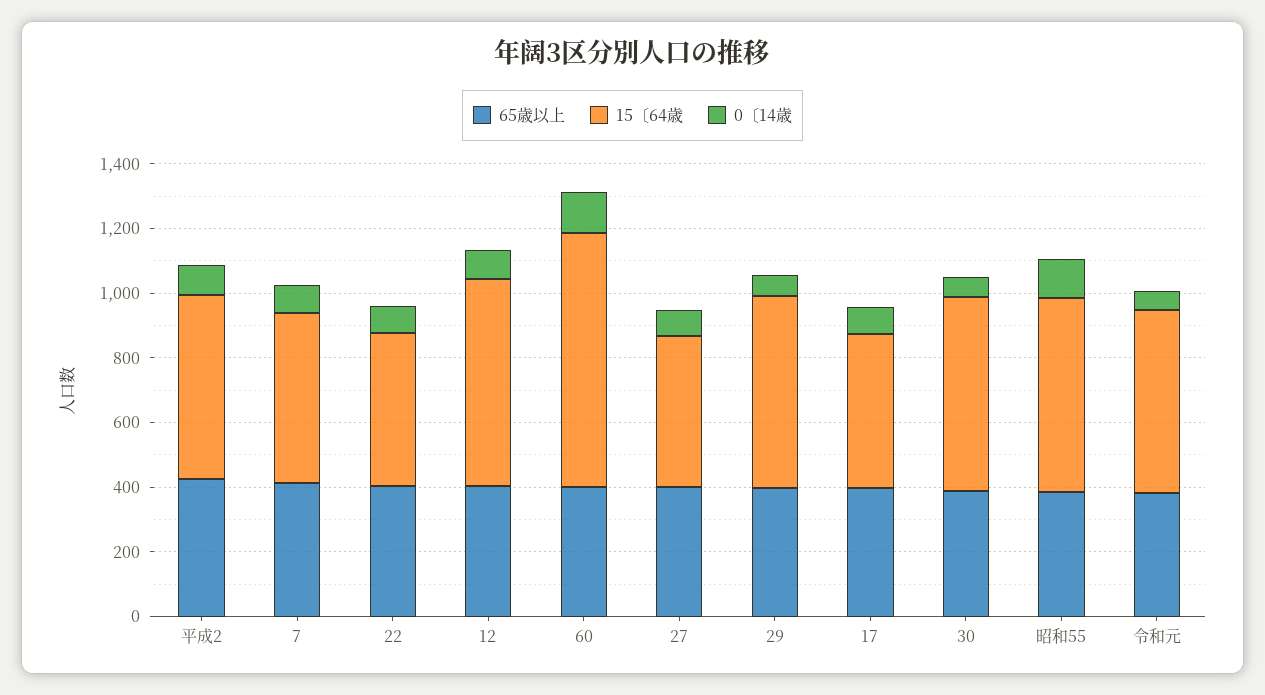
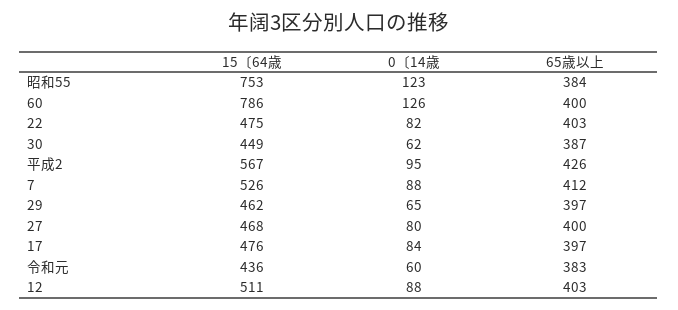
  {
    "65歳以上": {
      "平成2": 426,
      "7": 412,
      "22": 403,
      "12": 403,
      "60": 400,
      "27": 400,
      "29": 397,
      "17": 397,
      "30": 387,
      "昭和55": 384,
      "令和元": 383
    },
    "15〔64歳": {
      "平成2": 567,
      "7": 526,
      "22": 475,
-     "12": 650,
+     "12": 511,
      "60": 786,
      "27": 468,
-     "29": 600,
+     "29": 462,
      "17": 476,
-     "30": 600,
+     "30": 449,
-     "昭和55": 600,
+     "昭和55": 753,
-     "令和元": 550
+     "令和元": 436
    },
    "0〔14歳": {
      "平成2": 95,
      "7": 88,
      "22": 82,
      "12": 88,
      "60": 126,
      "27": 80,
      "29": 65,
      "17": 84,
      "30": 62,
      "昭和55": 123,
      "令和元": 60
    }
  }

